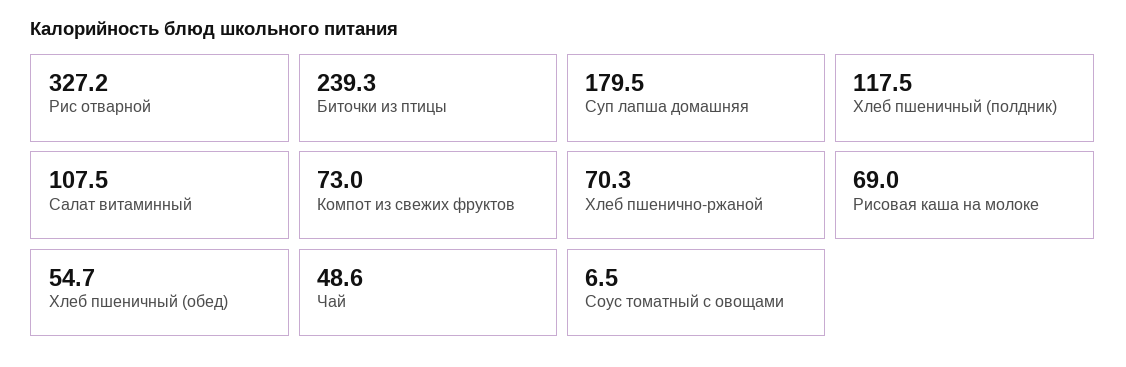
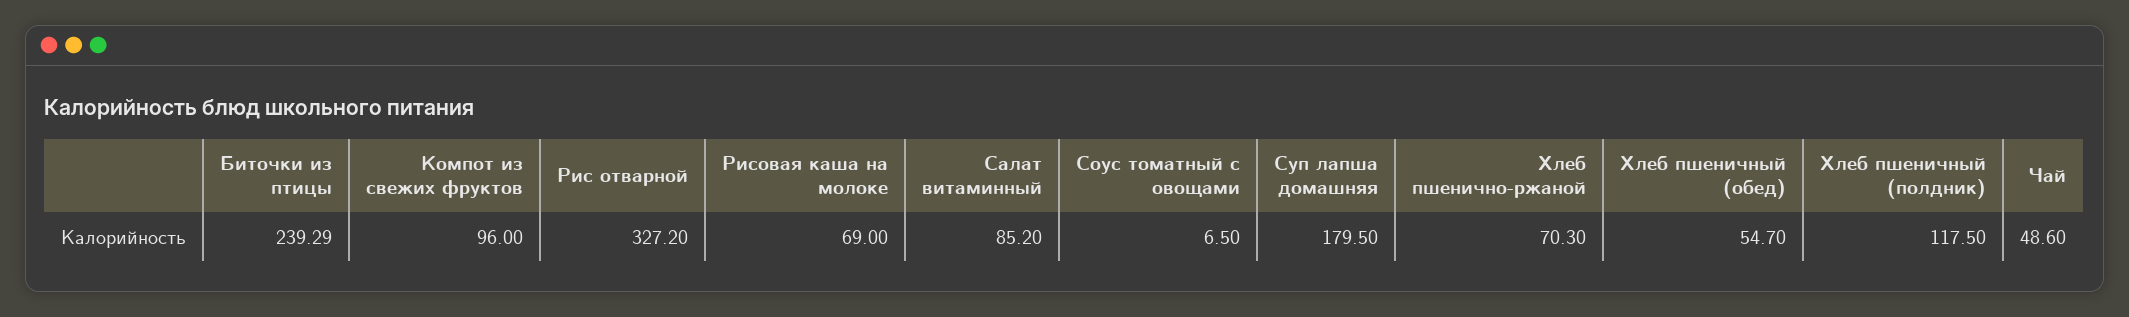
  {
    "Рис отварной": 327.2,
    "Биточки из птицы": 239.29,
    "Суп лапша домашняя": 179.5,
    "Хлеб пшеничный (полдник)": 117.5,
-   "Салат витаминный": 107.5,
+   "Салат витаминный": 85.2,
-   "Компот из свежих фруктов": 73,
+   "Компот из свежих фруктов": 96,
    "Хлеб пшенично-ржаной": 70.3,
    "Рисовая каша на молоке": 69,
    "Хлеб пшеничный (обед)": 54.7,
    "Чай": 48.6,
    "Соус томатный с овощами": 6.5
  }

